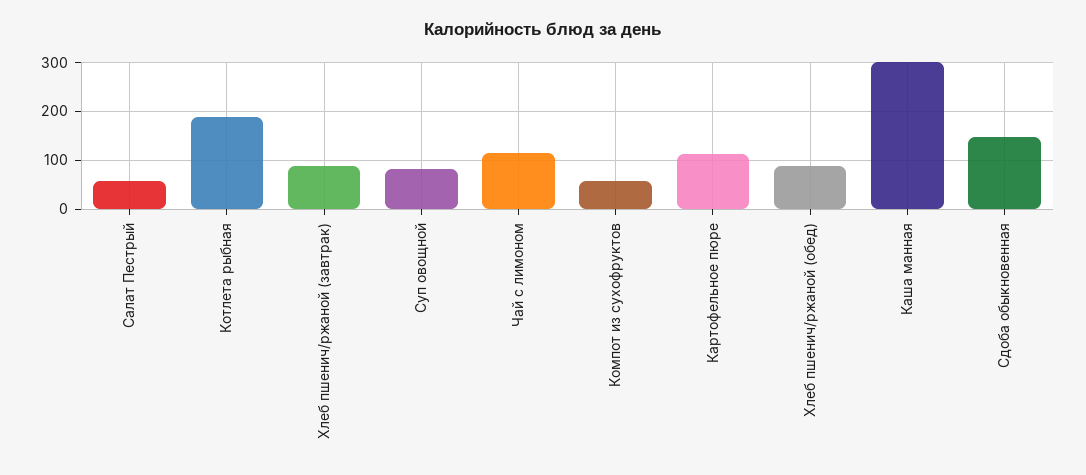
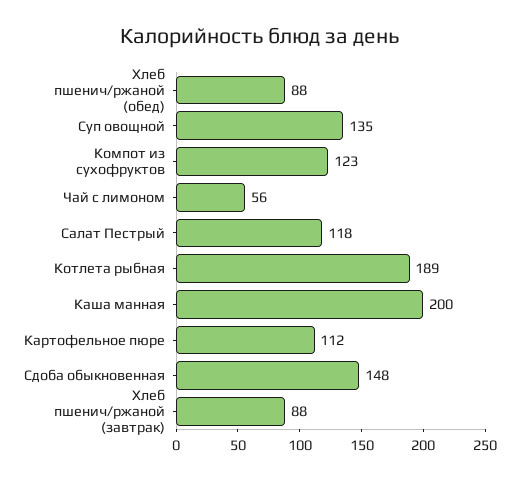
  {
-   "Салат Пестрый": 60,
+   "Салат Пестрый": 118,
    "Котлета рыбная": 189,
    "Хлеб пшенич/ржаной (завтрак)": 88,
-   "Суп овощной": 80,
+   "Суп овощной": 135,
-   "Чай с лимоном": 120,
+   "Чай с лимоном": 56,
-   "Компот из сухофруктов": 60,
+   "Компот из сухофруктов": 123,
    "Картофельное пюре": 112,
    "Хлеб пшенич/ржаной (обед)": 88,
-   "Каша манная": 300,
+   "Каша манная": 200,
    "Сдоба обыкновенная": 148
  }

